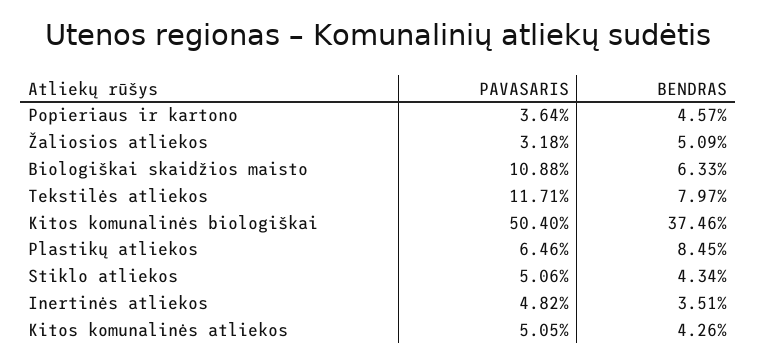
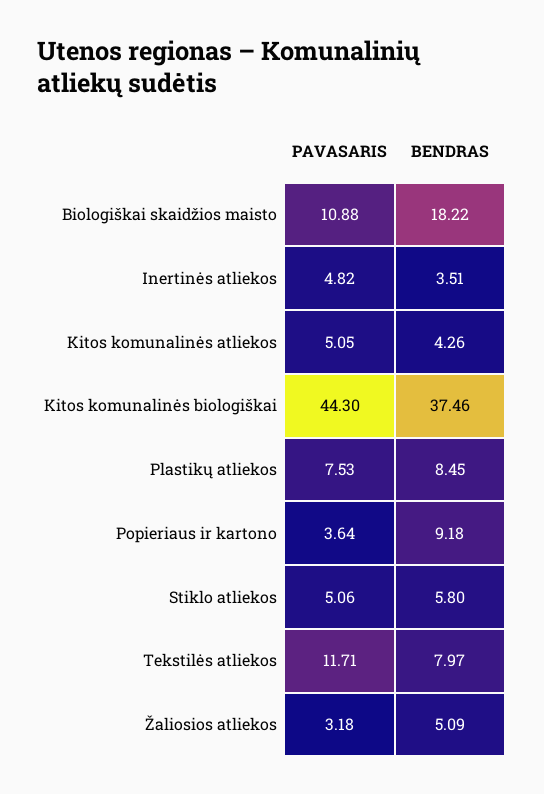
  {
    "PAVASARIS": {
      "Popieriaus ir kartono": 3.64,
      "Žaliosios atliekos": 3.18,
      "Biologiškai skaidžios maisto": 10.88,
      "Tekstilės atliekos": 11.71,
-     "Kitos komunalinės biologiškai": 50.4,
+     "Kitos komunalinės biologiškai": 44.3,
-     "Plastikų atliekos": 6.46,
+     "Plastikų atliekos": 7.53,
      "Stiklo atliekos": 5.06,
      "Inertinės atliekos": 4.82,
      "Kitos komunalinės atliekos": 5.05
    },
    "BENDRAS": {
-     "Popieriaus ir kartono": 4.57,
+     "Popieriaus ir kartono": 9.18,
      "Žaliosios atliekos": 5.09,
-     "Biologiškai skaidžios maisto": 6.33,
+     "Biologiškai skaidžios maisto": 18.22,
      "Tekstilės atliekos": 7.97,
      "Kitos komunalinės biologiškai": 37.46,
      "Plastikų atliekos": 8.45,
-     "Stiklo atliekos": 4.34,
+     "Stiklo atliekos": 5.8,
      "Inertinės atliekos": 3.51,
      "Kitos komunalinės atliekos": 4.26
    }
  }

